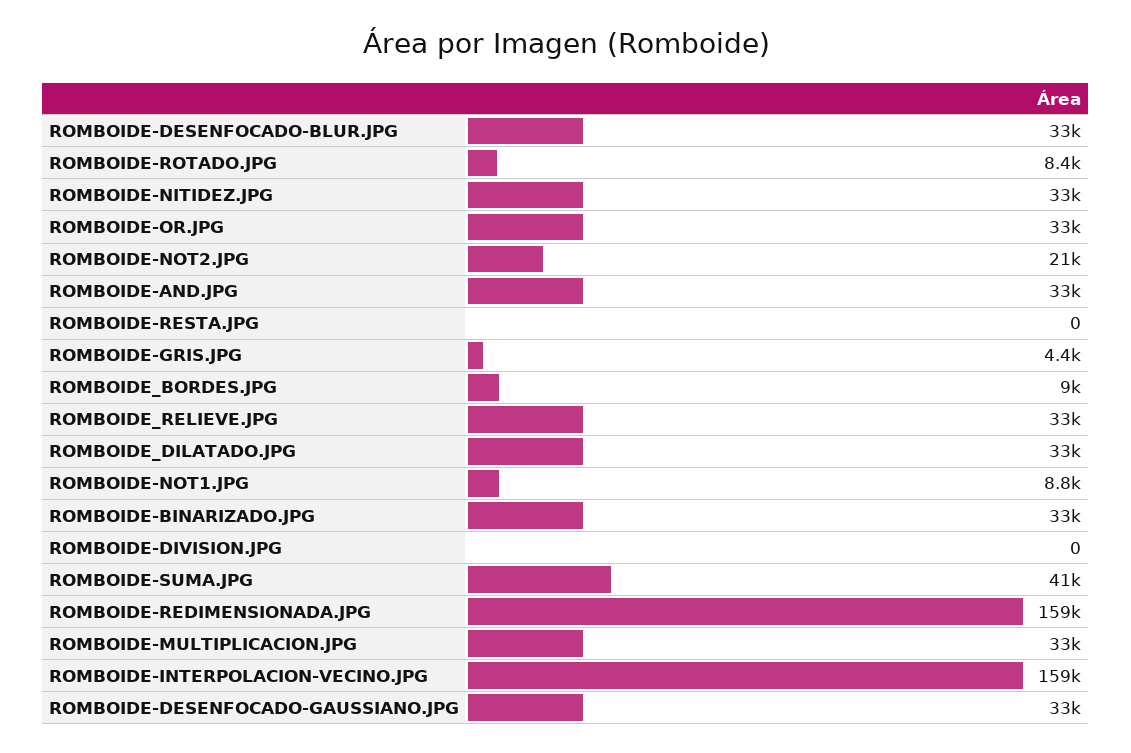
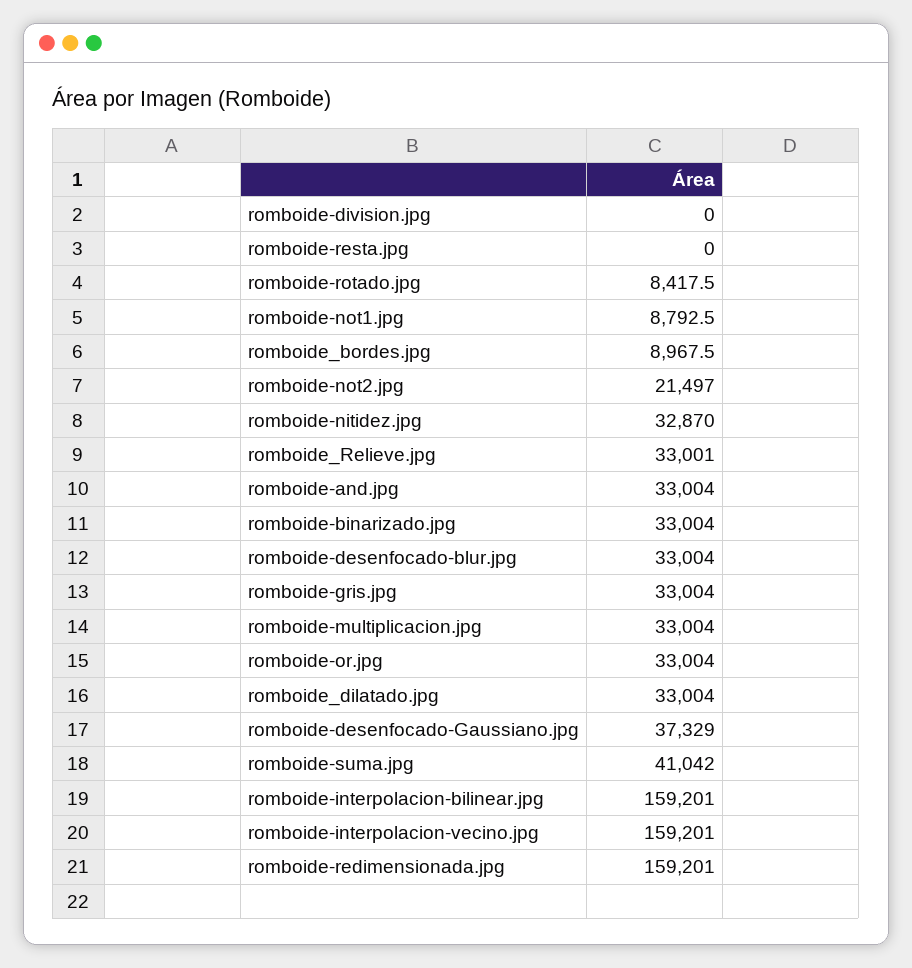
  {
    "ROMBOIDE-DESENFOCADO-BLUR.JPG": 33004,
    "ROMBOIDE-ROTADO.JPG": 8417.5,
    "ROMBOIDE-NITIDEZ.JPG": 32870,
    "ROMBOIDE-OR.JPG": 33004,
    "ROMBOIDE-NOT2.JPG": 21497,
    "ROMBOIDE-AND.JPG": 33004,
    "ROMBOIDE-RESTA.JPG": 0,
-   "ROMBOIDE-GRIS.JPG": 4400,
+   "ROMBOIDE-GRIS.JPG": 33004,
    "ROMBOIDE_BORDES.JPG": 8967.5,
    "ROMBOIDE_RELIEVE.JPG": 33001,
    "ROMBOIDE_DILATADO.JPG": 33004,
    "ROMBOIDE-NOT1.JPG": 8792.5,
    "ROMBOIDE-BINARIZADO.JPG": 33004,
    "ROMBOIDE-DIVISION.JPG": 0,
    "ROMBOIDE-SUMA.JPG": 41042,
    "ROMBOIDE-REDIMENSIONADA.JPG": 159201,
    "ROMBOIDE-MULTIPLICACION.JPG": 33004,
    "ROMBOIDE-INTERPOLACION-VECINO.JPG": 159201,
-   "ROMBOIDE-DESENFOCADO-GAUSSIANO.JPG": 33000
+   "ROMBOIDE-DESENFOCADO-GAUSSIANO.JPG": 37329,
+   "romboide-interpolacion-bilinear.jpg": 159201
  }

